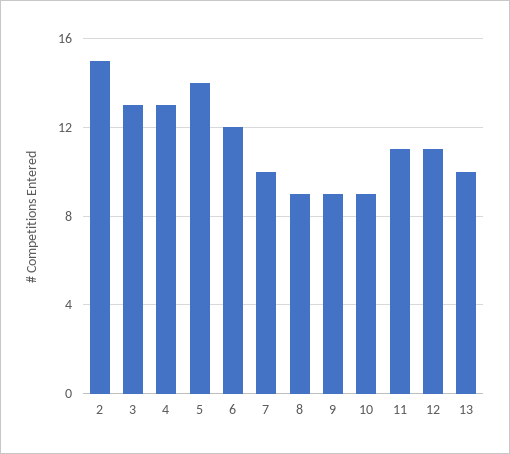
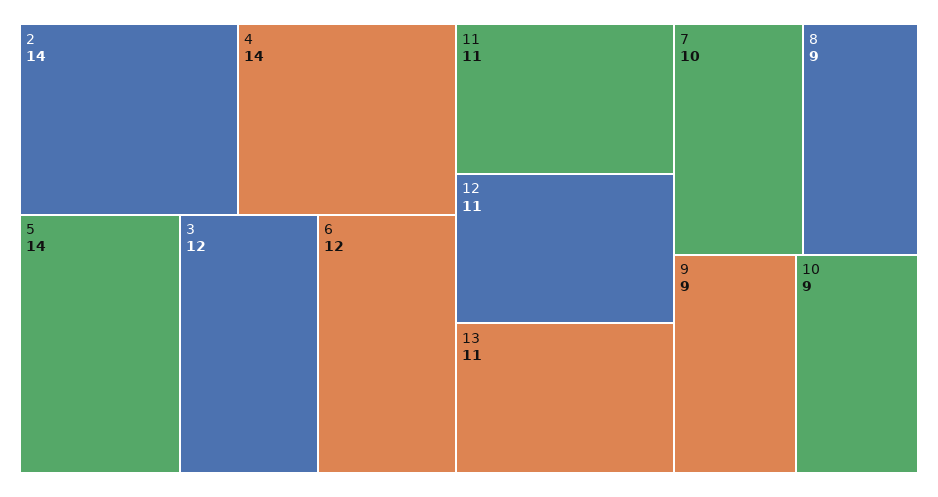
  {
-   "2": 15,
+   "2": 14,
-   "3": 13,
+   "3": 12,
-   "4": 13,
+   "4": 14,
    "5": 14,
    "6": 12,
    "7": 10,
    "8": 9,
    "9": 9,
    "10": 9,
    "11": 11,
    "12": 11,
-   "13": 10
+   "13": 11
  }

